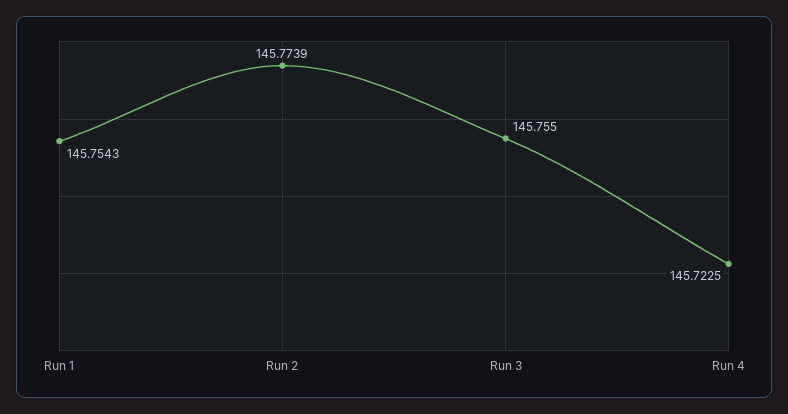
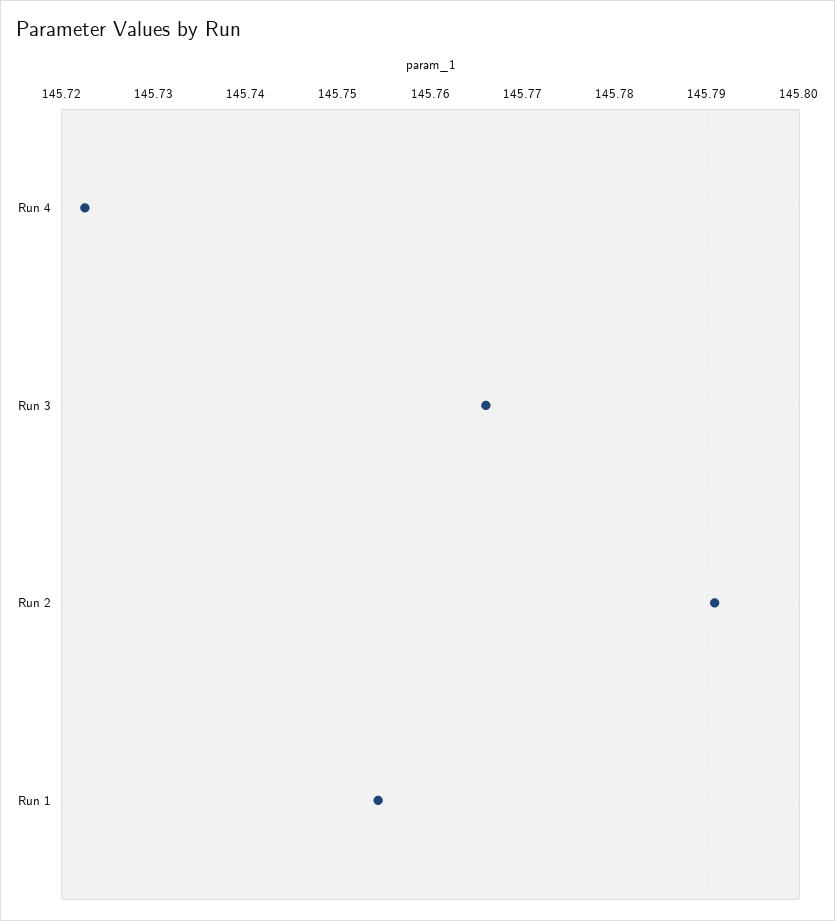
  {
    "Run 1": 145.7543,
-   "Run 2": 145.7739,
+   "Run 2": 145.791,
-   "Run 3": 145.755,
+   "Run 3": 145.766,
    "Run 4": 145.7225
  }

